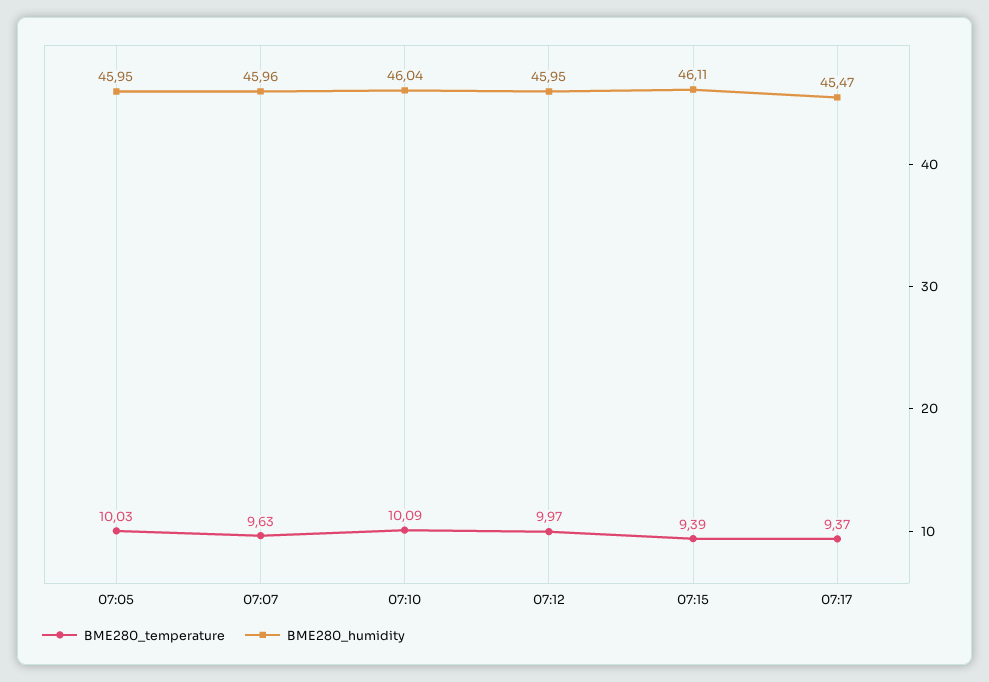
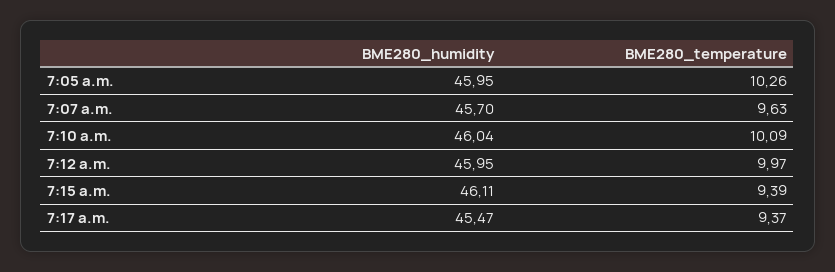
  {
    "BME280_temperature": {
-     "07:05": 10.03,
+     "07:05": 10.26,
      "07:07": 9.63,
      "07:10": 10.09,
      "07:12": 9.97,
      "07:15": 9.39,
      "07:17": 9.37
    },
    "BME280_humidity": {
      "07:05": 45.95,
-     "07:07": 45.96,
+     "07:07": 45.7,
      "07:10": 46.04,
      "07:12": 45.95,
      "07:15": 46.11,
      "07:17": 45.47
    }
  }

